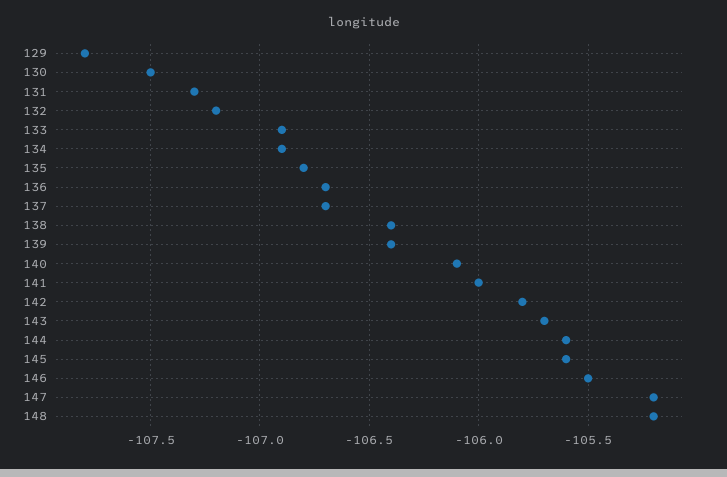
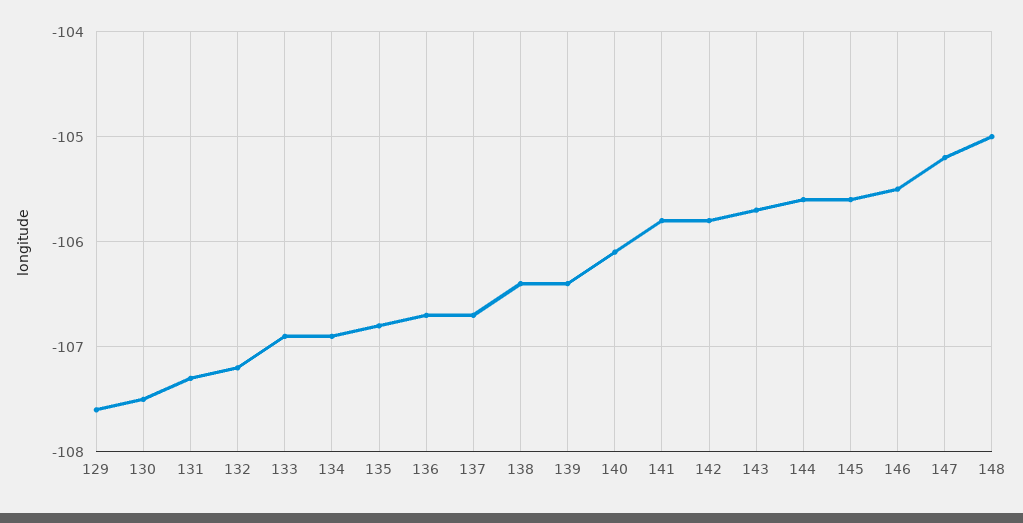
  {
-   "129": -107.8,
+   "129": -107.6,
    "130": -107.5,
    "131": -107.3,
    "132": -107.2,
    "133": -106.9,
    "134": -106.9,
    "135": -106.8,
    "136": -106.7,
    "137": -106.7,
    "138": -106.4,
    "139": -106.4,
    "140": -106.1,
-   "141": -106,
+   "141": -105.8,
    "142": -105.8,
    "143": -105.7,
    "144": -105.6,
    "145": -105.6,
    "146": -105.5,
    "147": -105.2,
-   "148": -105.2
+   "148": -105
  }

